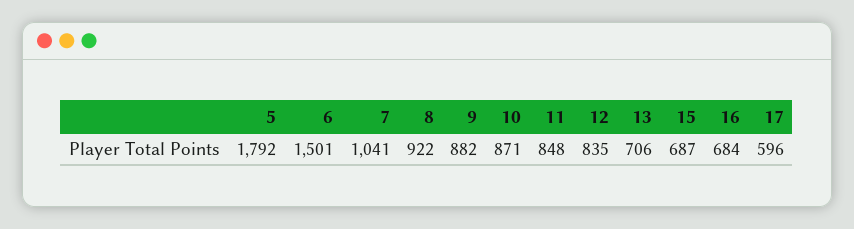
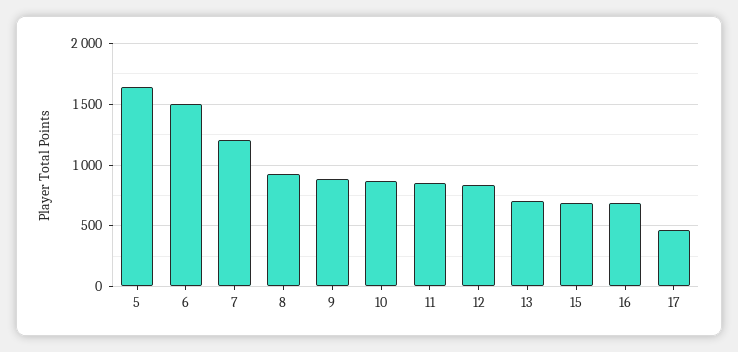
  {
-   "5": 1792,
+   "5": 1650,
    "6": 1501,
-   "7": 1041,
+   "7": 1200,
    "8": 922,
    "9": 882,
    "10": 871,
    "11": 848,
    "12": 835,
    "13": 706,
    "15": 687,
    "16": 684,
-   "17": 596
+   "17": 450
  }

